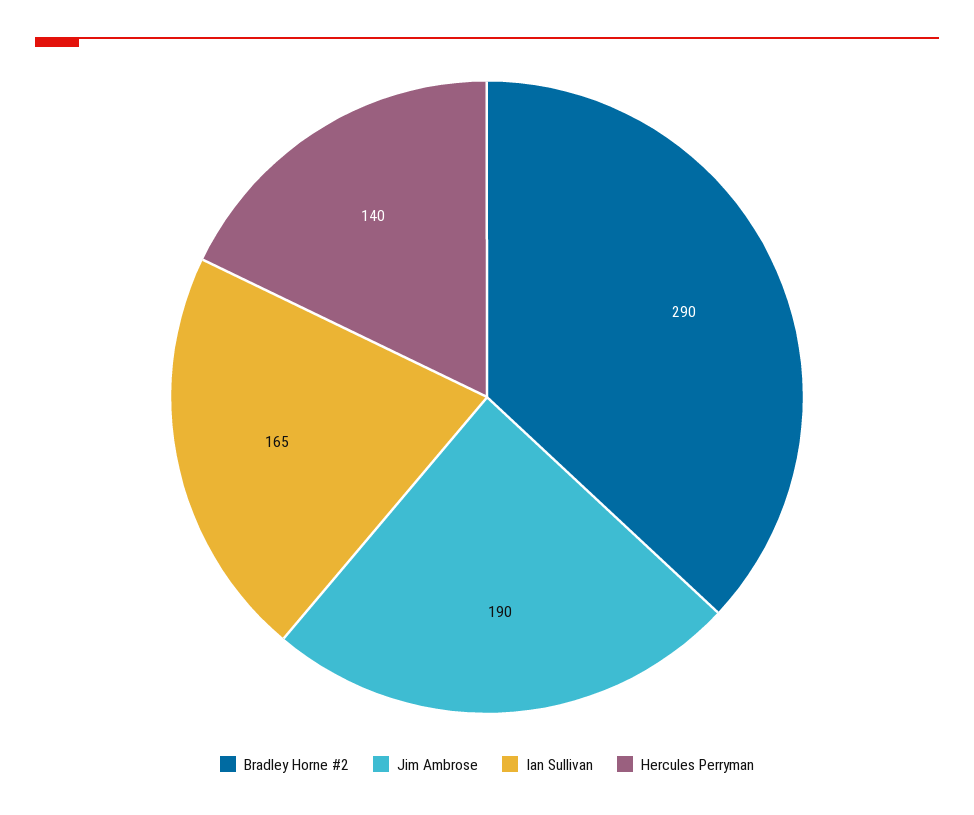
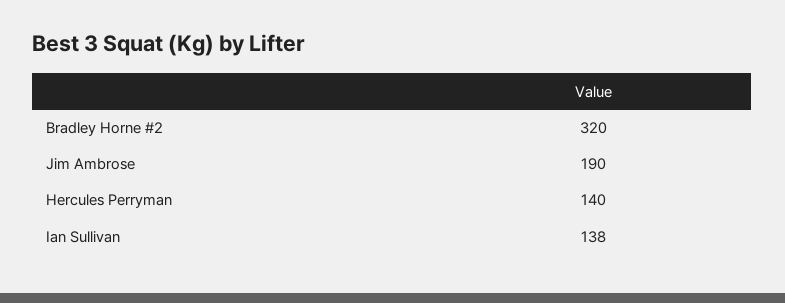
  {
-   "Bradley Horne #2": 290,
+   "Bradley Horne #2": 320,
    "Jim Ambrose": 190,
-   "Ian Sullivan": 165,
+   "Ian Sullivan": 138,
    "Hercules Perryman": 140
  }

